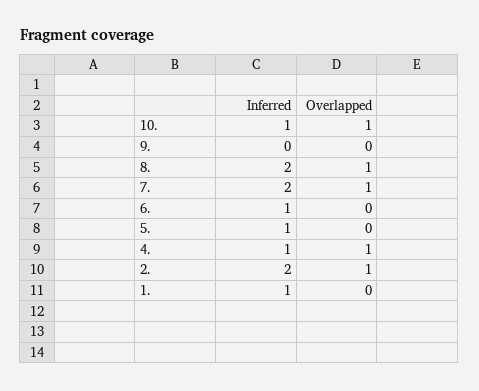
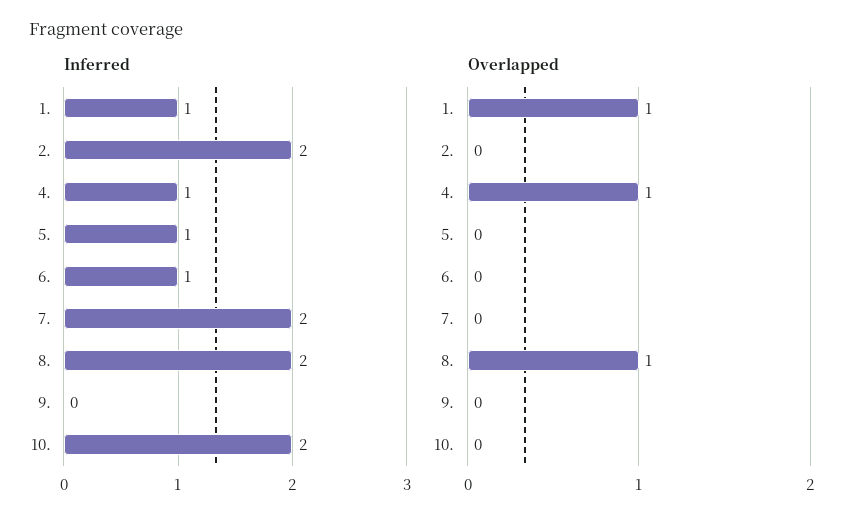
  {
    "Inferred": {
-     "10.": 1,
+     "10.": 2,
      "9.": 0,
      "8.": 2,
      "7.": 2,
      "6.": 1,
      "5.": 1,
      "4.": 1,
      "2.": 2,
      "1.": 1
    },
    "Overlapped": {
-     "10.": 1,
+     "10.": 0,
      "9.": 0,
      "8.": 1,
-     "7.": 1,
+     "7.": 0,
      "6.": 0,
      "5.": 0,
      "4.": 1,
-     "2.": 1,
+     "2.": 0,
-     "1.": 0
+     "1.": 1
    }
  }

